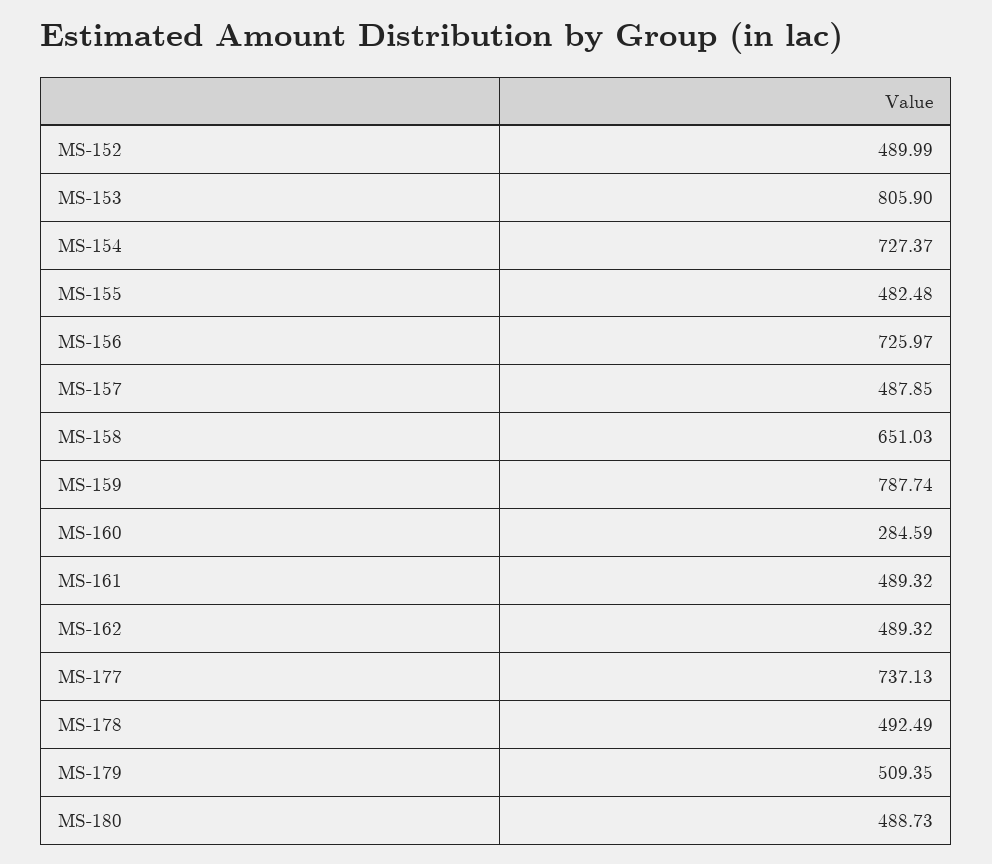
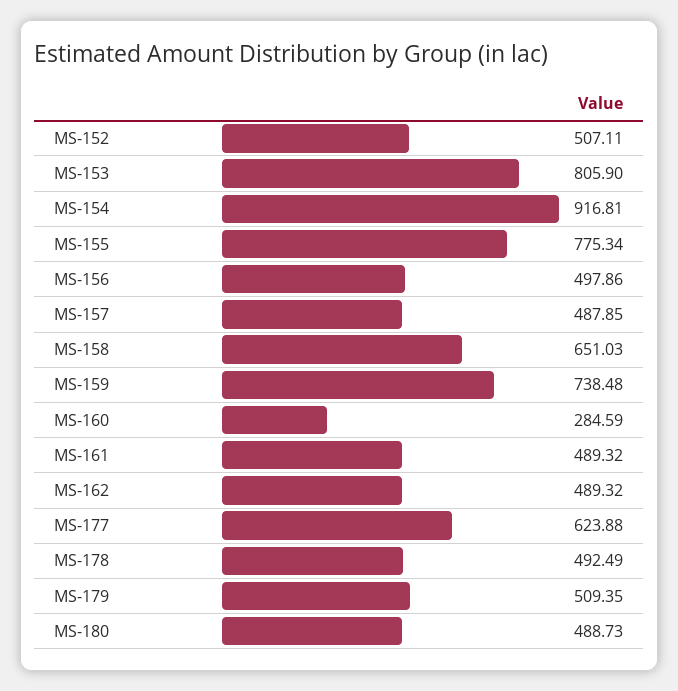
  {
-   "MS-152": 489.99,
+   "MS-152": 507.11,
    "MS-153": 805.9,
-   "MS-154": 727.37,
+   "MS-154": 916.81,
-   "MS-155": 482.48,
+   "MS-155": 775.34,
-   "MS-156": 725.97,
+   "MS-156": 497.86,
    "MS-157": 487.85,
    "MS-158": 651.03,
-   "MS-159": 787.74,
+   "MS-159": 738.48,
    "MS-160": 284.59,
    "MS-161": 489.32,
    "MS-162": 489.32,
-   "MS-177": 737.13,
+   "MS-177": 623.88,
    "MS-178": 492.49,
    "MS-179": 509.35,
    "MS-180": 488.73
  }

